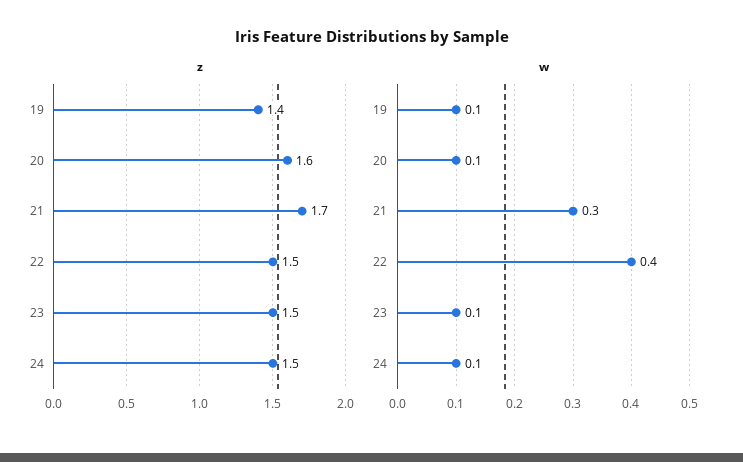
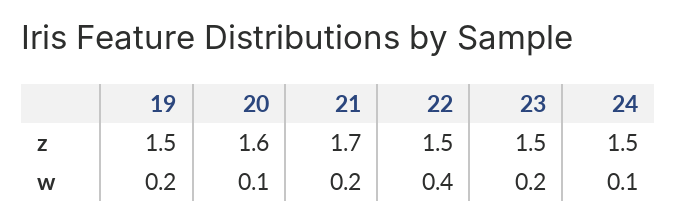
  {
    "z": {
-     "19": 1.4,
+     "19": 1.5,
      "20": 1.6,
      "21": 1.7,
      "22": 1.5,
      "23": 1.5,
      "24": 1.5
    },
    "w": {
-     "19": 0.1,
+     "19": 0.2,
      "20": 0.1,
-     "21": 0.3,
+     "21": 0.2,
      "22": 0.4,
-     "23": 0.1,
+     "23": 0.2,
      "24": 0.1
    }
  }

